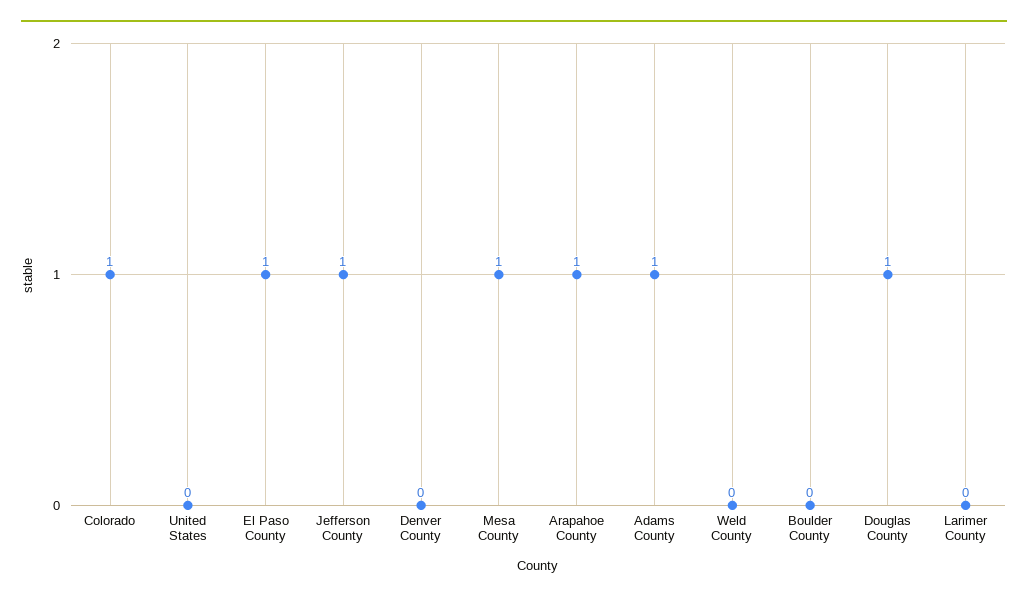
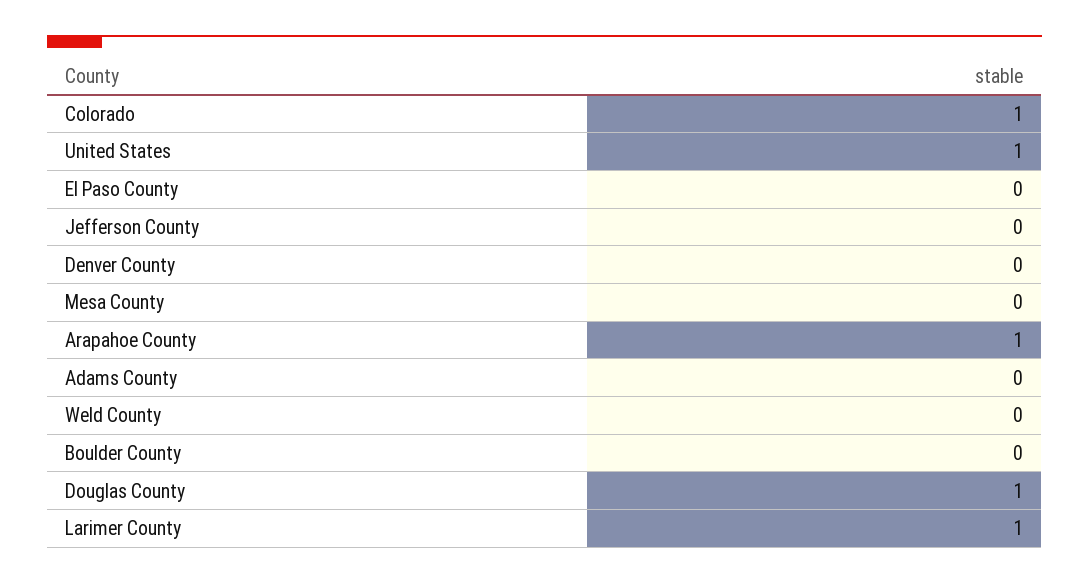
  {
    "Colorado": 1,
-   "United States": 0,
+   "United States": 1,
-   "El Paso County": 1,
+   "El Paso County": 0,
-   "Jefferson County": 1,
+   "Jefferson County": 0,
    "Denver County": 0,
-   "Mesa County": 1,
+   "Mesa County": 0,
    "Arapahoe County": 1,
-   "Adams County": 1,
+   "Adams County": 0,
    "Weld County": 0,
    "Boulder County": 0,
    "Douglas County": 1,
-   "Larimer County": 0
+   "Larimer County": 1
  }

